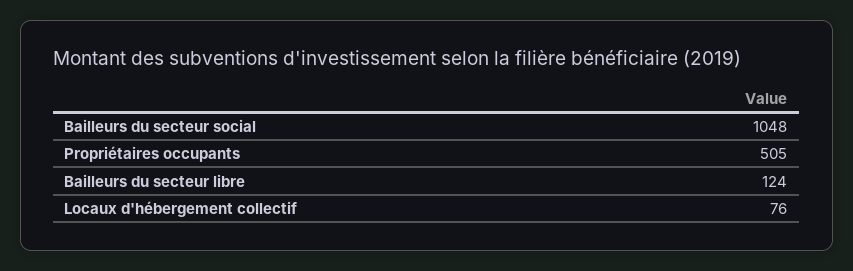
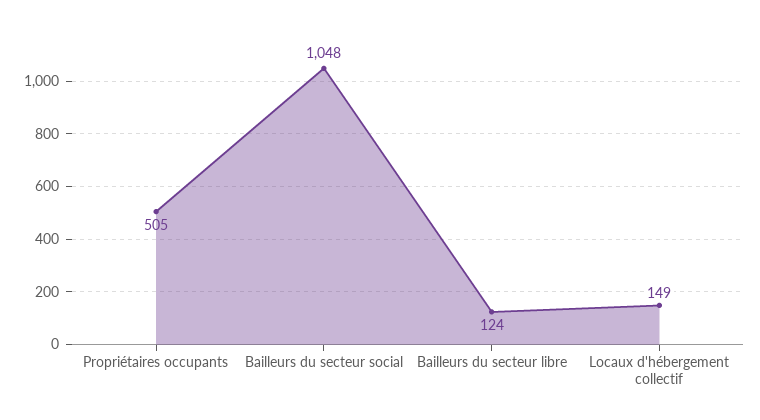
  {
    "Bailleurs du secteur social": 1048,
    "Propriétaires occupants": 505,
    "Bailleurs du secteur libre": 124,
-   "Locaux d'hébergement collectif": 76
+   "Locaux d'hébergement collectif": 149
  }

